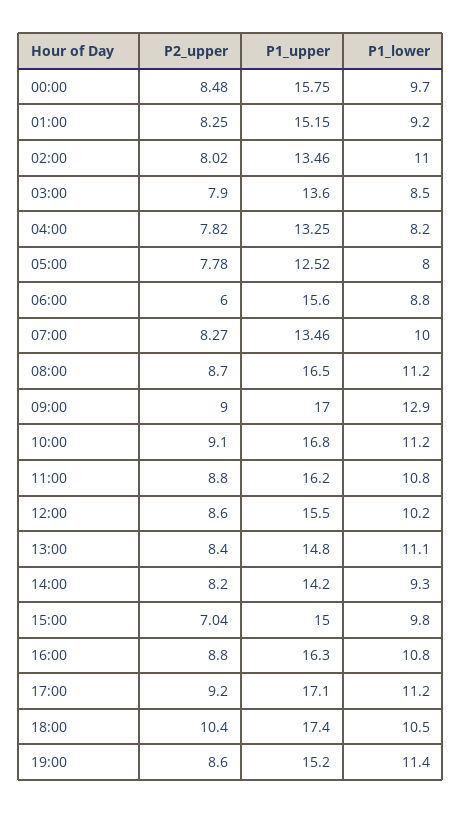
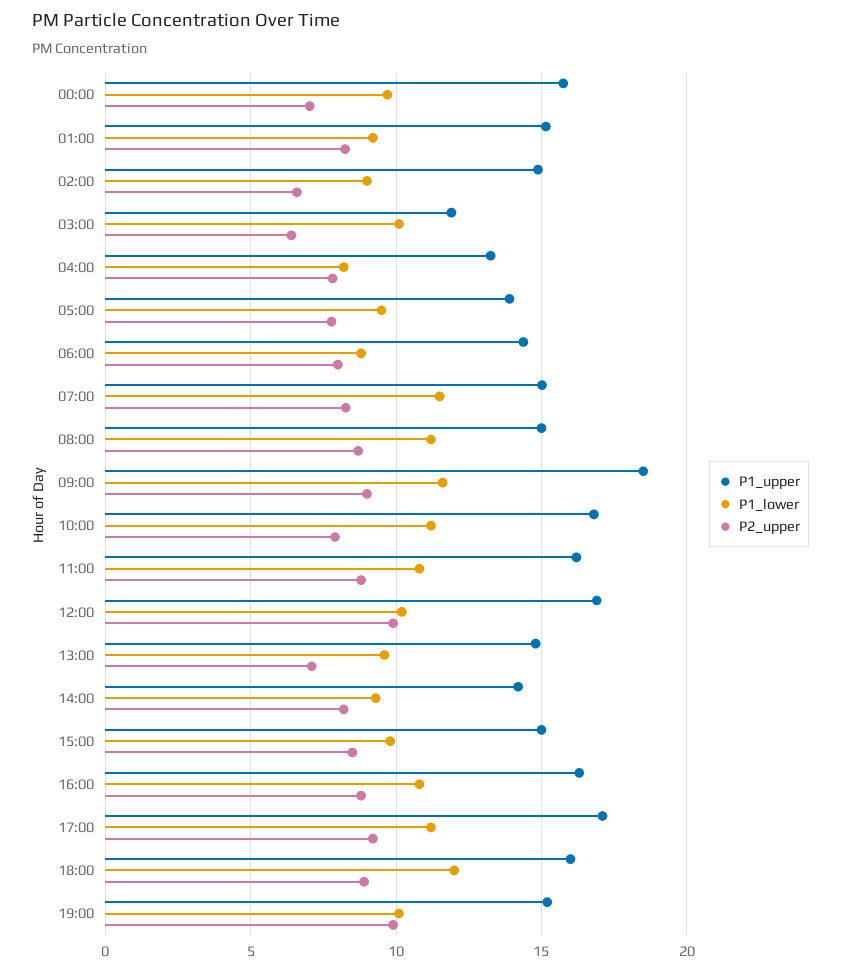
  {
    "P2_upper": {
-     "00:00": 8.48,
+     "00:00": 7,
      "01:00": 8.25,
-     "02:00": 8.02,
+     "02:00": 6.5,
-     "03:00": 7.9,
+     "03:00": 6.5,
      "04:00": 7.82,
      "05:00": 7.78,
-     "06:00": 6,
+     "06:00": 8,
      "07:00": 8.27,
      "08:00": 8.7,
      "09:00": 9,
-     "10:00": 9.1,
+     "10:00": 8,
      "11:00": 8.8,
-     "12:00": 8.6,
+     "12:00": 10,
-     "13:00": 8.4,
+     "13:00": 7,
      "14:00": 8.2,
-     "15:00": 7.04,
+     "15:00": 8.5,
      "16:00": 8.8,
      "17:00": 9.2,
-     "18:00": 10.4,
+     "18:00": 9,
-     "19:00": 8.6
+     "19:00": 10
    },
    "P1_upper": {
      "00:00": 15.75,
      "01:00": 15.15,
-     "02:00": 13.46,
+     "02:00": 15,
-     "03:00": 13.6,
+     "03:00": 12,
      "04:00": 13.25,
-     "05:00": 12.52,
+     "05:00": 14,
-     "06:00": 15.6,
+     "06:00": 14.5,
-     "07:00": 13.46,
+     "07:00": 15,
-     "08:00": 16.5,
+     "08:00": 15,
-     "09:00": 17,
+     "09:00": 18.5,
      "10:00": 16.8,
      "11:00": 16.2,
-     "12:00": 15.5,
+     "12:00": 17,
      "13:00": 14.8,
      "14:00": 14.2,
      "15:00": 15,
      "16:00": 16.3,
      "17:00": 17.1,
-     "18:00": 17.4,
+     "18:00": 16,
      "19:00": 15.2
    },
    "P1_lower": {
      "00:00": 9.7,
      "01:00": 9.2,
-     "02:00": 11,
+     "02:00": 9,
-     "03:00": 8.5,
+     "03:00": 10,
      "04:00": 8.2,
-     "05:00": 8,
+     "05:00": 9.5,
      "06:00": 8.8,
-     "07:00": 10,
+     "07:00": 11.5,
      "08:00": 11.2,
-     "09:00": 12.9,
+     "09:00": 11.5,
      "10:00": 11.2,
      "11:00": 10.8,
      "12:00": 10.2,
-     "13:00": 11.1,
+     "13:00": 9.5,
      "14:00": 9.3,
      "15:00": 9.8,
      "16:00": 10.8,
      "17:00": 11.2,
-     "18:00": 10.5,
+     "18:00": 12,
-     "19:00": 11.4
+     "19:00": 10
    }
  }

